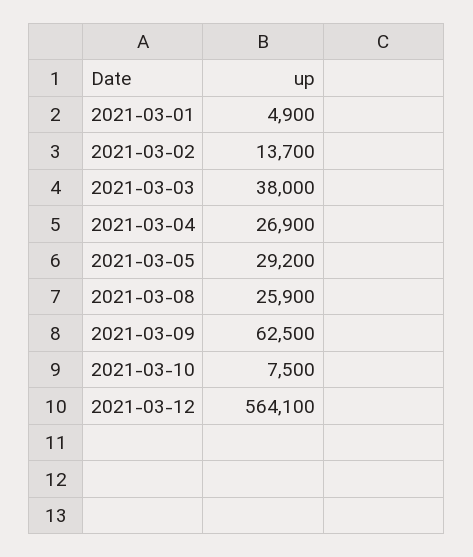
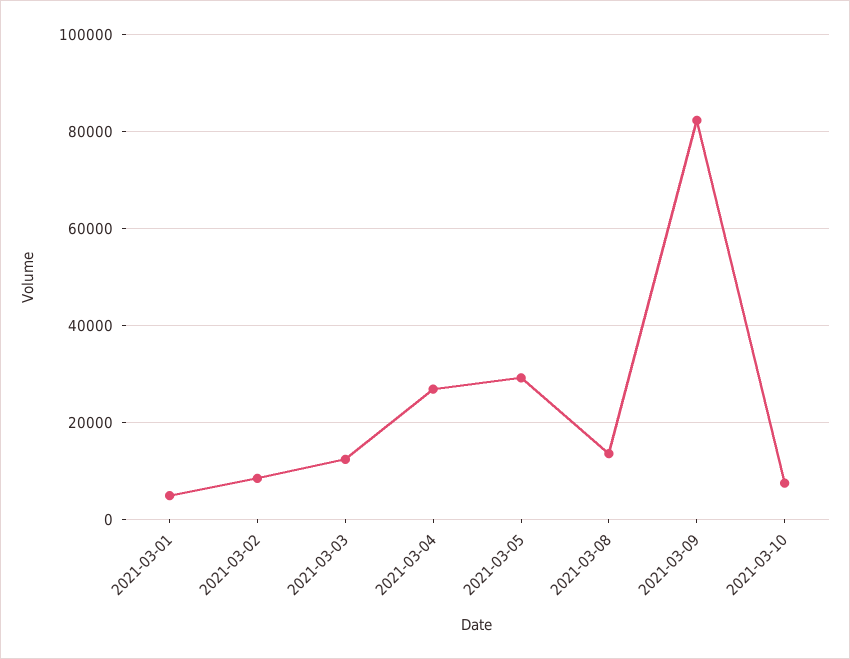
  {
    "2021-03-01": 4900,
-   "2021-03-02": 13700,
+   "2021-03-02": 8000,
-   "2021-03-03": 38000,
+   "2021-03-03": 12000,
    "2021-03-04": 26900,
    "2021-03-05": 29200,
-   "2021-03-08": 25900,
+   "2021-03-08": 14000,
-   "2021-03-09": 62500,
+   "2021-03-09": 82000,
-   "2021-03-10": 7500,
+   "2021-03-10": 7500
-   "2021-03-12": 564100
  }

